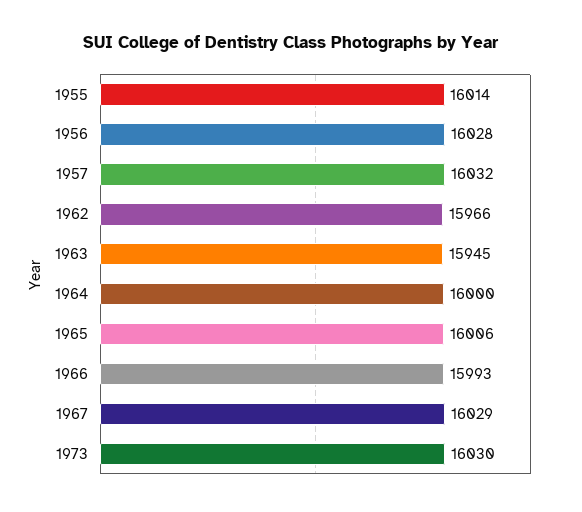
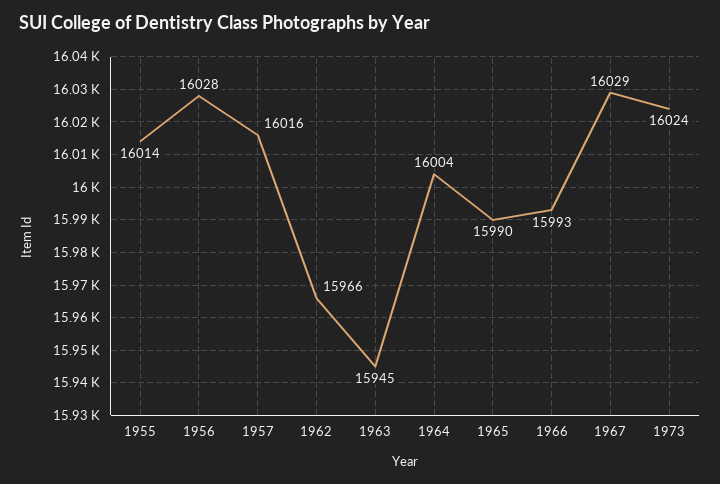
  {
    "1955": 16014,
    "1956": 16028,
-   "1957": 16032,
+   "1957": 16016,
    "1962": 15966,
    "1963": 15945,
-   "1964": 16000,
+   "1964": 16004,
-   "1965": 16006,
+   "1965": 15990,
    "1966": 15993,
    "1967": 16029,
-   "1973": 16030
+   "1973": 16024
  }

